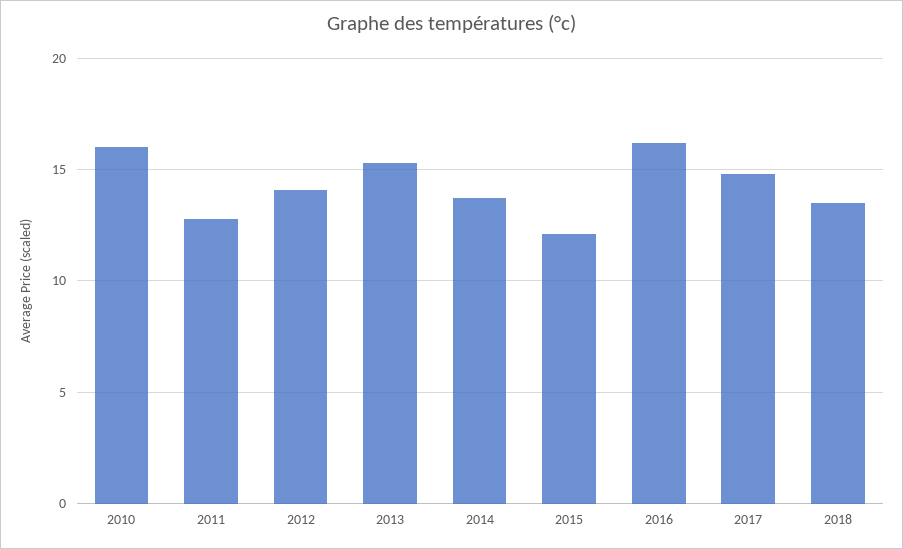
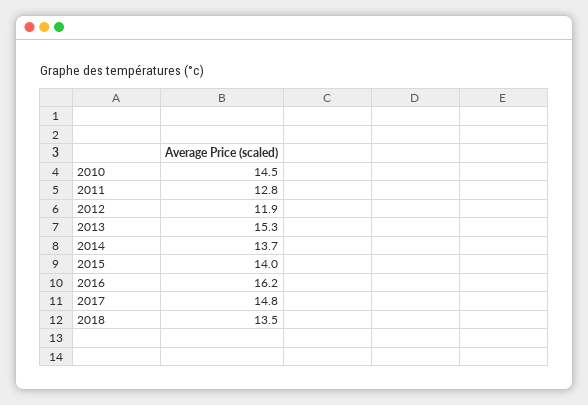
  {
-   "2010": 16,
+   "2010": 14.5,
    "2011": 12.8,
-   "2012": 14,
+   "2012": 11.9,
    "2013": 15.3,
    "2014": 13.7,
-   "2015": 12,
+   "2015": 14,
    "2016": 16.2,
    "2017": 14.8,
    "2018": 13.5
  }

